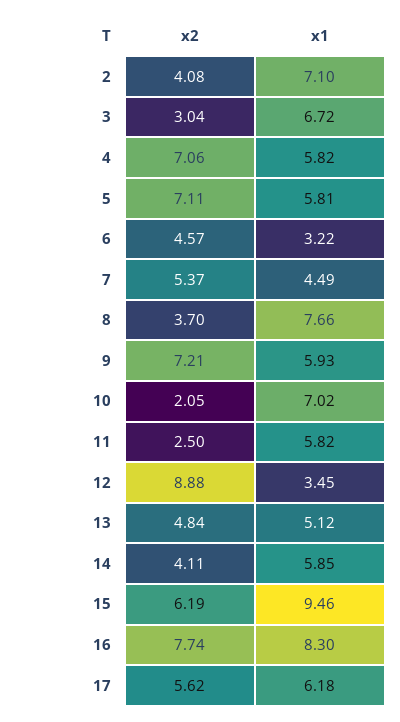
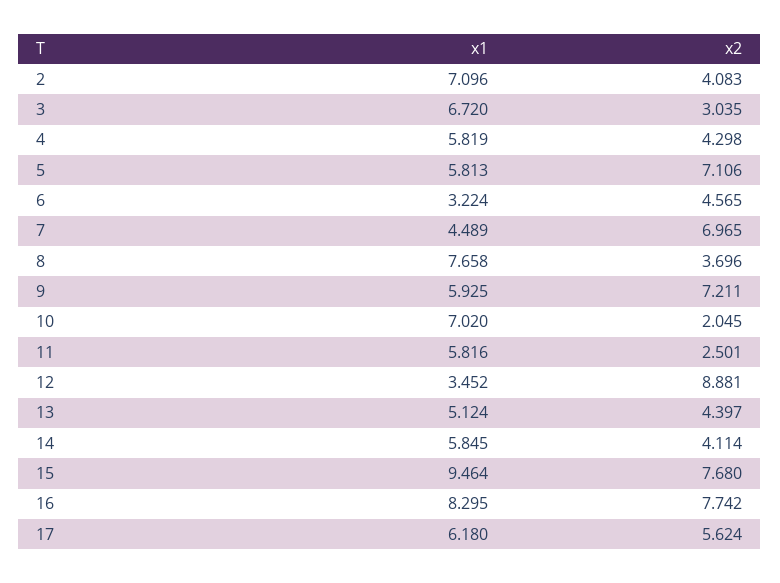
  {
    "x2": {
      "2": 4.083,
      "3": 3.035,
-     "4": 7.06,
+     "4": 4.298,
      "5": 7.106,
      "6": 4.565,
-     "7": 5.37,
+     "7": 6.965,
      "8": 3.696,
      "9": 7.211,
      "10": 2.045,
      "11": 2.501,
      "12": 8.881,
-     "13": 4.84,
+     "13": 4.397,
      "14": 4.114,
-     "15": 6.19,
+     "15": 7.68,
      "16": 7.742,
      "17": 5.624
    },
    "x1": {
      "2": 7.096,
      "3": 6.72,
      "4": 5.819,
      "5": 5.813,
      "6": 3.224,
      "7": 4.489,
      "8": 7.658,
      "9": 5.925,
      "10": 7.02,
      "11": 5.816,
      "12": 3.452,
      "13": 5.124,
      "14": 5.845,
      "15": 9.464,
      "16": 8.295,
      "17": 6.18
    }
  }

